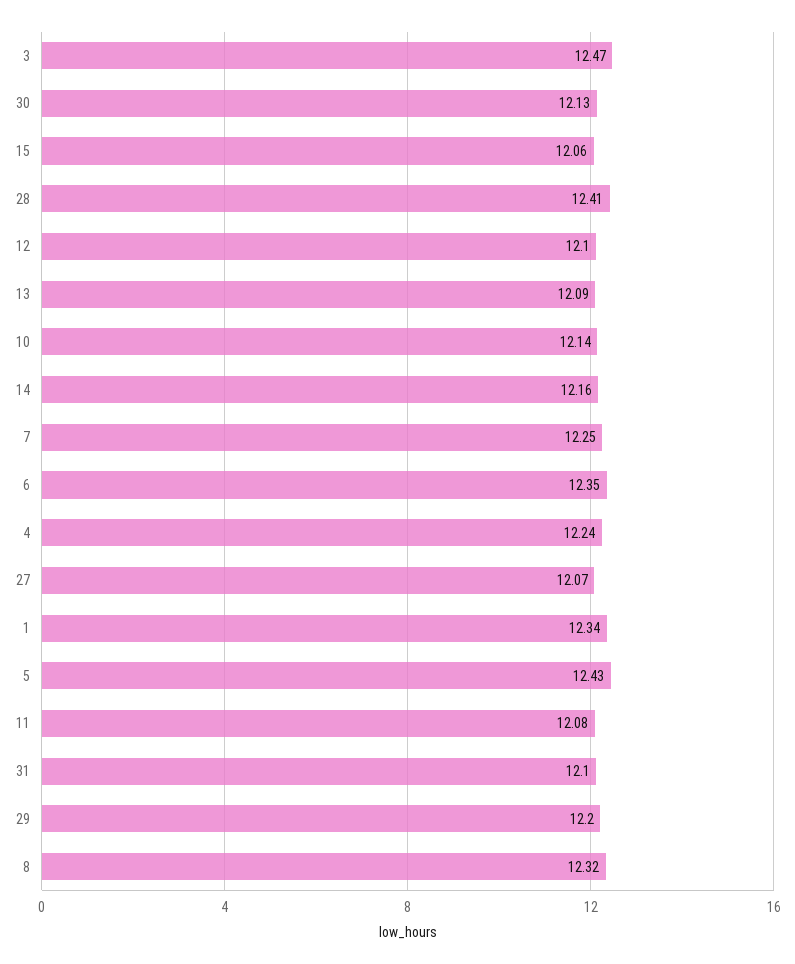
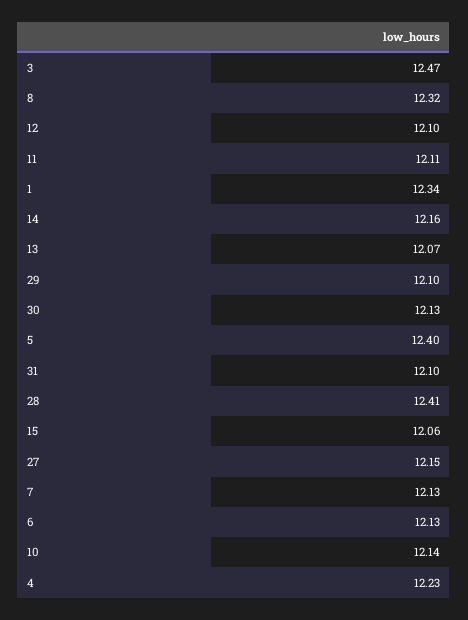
  {
    "3": 12.47,
    "30": 12.13,
    "15": 12.06,
    "28": 12.41,
    "12": 12.1,
-   "13": 12.09,
+   "13": 12.07,
    "10": 12.14,
    "14": 12.16,
-   "7": 12.25,
+   "7": 12.13,
-   "6": 12.35,
+   "6": 12.13,
-   "4": 12.24,
+   "4": 12.23,
-   "27": 12.07,
+   "27": 12.15,
    "1": 12.34,
-   "5": 12.43,
+   "5": 12.4,
-   "11": 12.08,
+   "11": 12.11,
    "31": 12.1,
-   "29": 12.2,
+   "29": 12.1,
    "8": 12.32
  }

